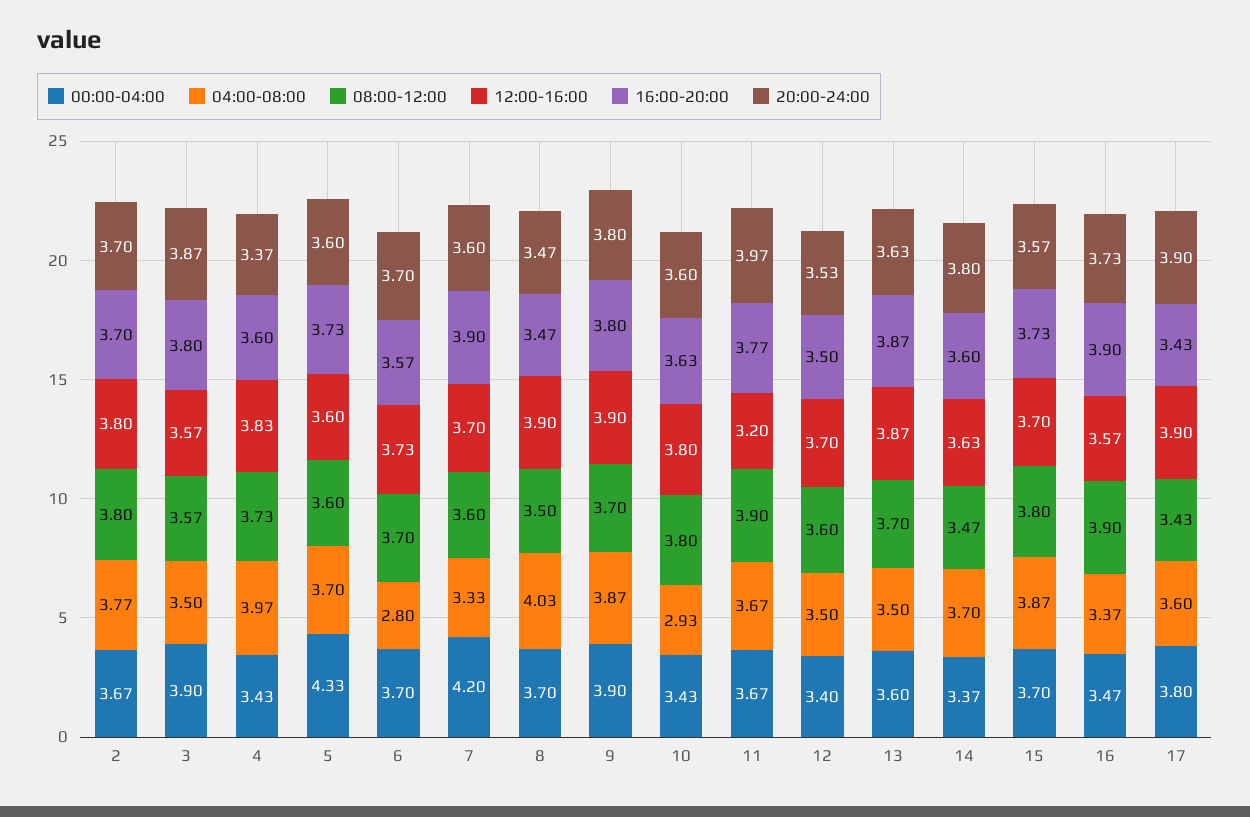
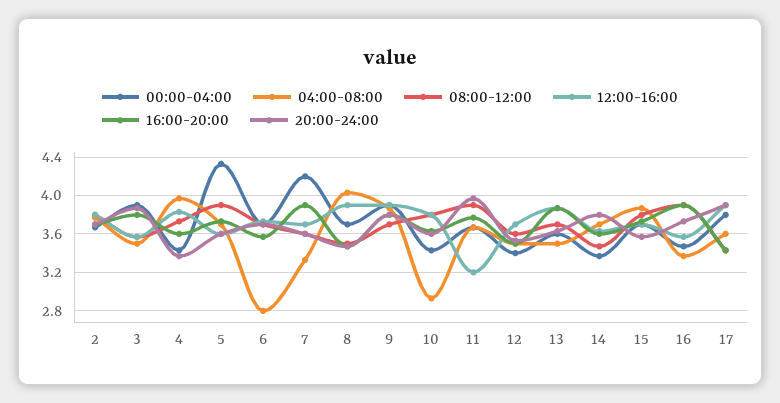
  {
    "00:00-04:00": {
      "2": 3.67,
      "3": 3.9,
      "4": 3.43,
      "5": 4.33,
      "6": 3.7,
      "7": 4.2,
      "8": 3.7,
      "9": 3.9,
      "10": 3.43,
      "11": 3.67,
      "12": 3.4,
      "13": 3.6,
      "14": 3.37,
      "15": 3.7,
      "16": 3.47,
      "17": 3.8
    },
    "04:00-08:00": {
      "2": 3.77,
      "3": 3.5,
      "4": 3.97,
      "5": 3.7,
      "6": 2.8,
      "7": 3.33,
      "8": 4.03,
      "9": 3.87,
      "10": 2.93,
      "11": 3.67,
      "12": 3.5,
      "13": 3.5,
      "14": 3.7,
      "15": 3.87,
      "16": 3.37,
      "17": 3.6
    },
    "08:00-12:00": {
      "2": 3.8,
      "3": 3.57,
      "4": 3.73,
-     "5": 3.6,
+     "5": 3.9,
      "6": 3.7,
      "7": 3.6,
      "8": 3.5,
      "9": 3.7,
      "10": 3.8,
      "11": 3.9,
      "12": 3.6,
      "13": 3.7,
      "14": 3.47,
      "15": 3.8,
      "16": 3.9,
      "17": 3.43
    },
    "12:00-16:00": {
      "2": 3.8,
      "3": 3.57,
      "4": 3.83,
      "5": 3.6,
      "6": 3.73,
      "7": 3.7,
      "8": 3.9,
      "9": 3.9,
      "10": 3.8,
      "11": 3.2,
      "12": 3.7,
      "13": 3.87,
      "14": 3.63,
      "15": 3.7,
      "16": 3.57,
      "17": 3.9
    },
    "16:00-20:00": {
      "2": 3.7,
      "3": 3.8,
      "4": 3.6,
      "5": 3.73,
      "6": 3.57,
      "7": 3.9,
      "8": 3.47,
      "9": 3.8,
      "10": 3.63,
      "11": 3.77,
      "12": 3.5,
      "13": 3.87,
      "14": 3.6,
      "15": 3.73,
      "16": 3.9,
      "17": 3.43
    },
    "20:00-24:00": {
      "2": 3.7,
      "3": 3.87,
      "4": 3.37,
      "5": 3.6,
      "6": 3.7,
      "7": 3.6,
      "8": 3.47,
      "9": 3.8,
      "10": 3.6,
      "11": 3.97,
      "12": 3.53,
      "13": 3.63,
      "14": 3.8,
      "15": 3.57,
      "16": 3.73,
      "17": 3.9
    }
  }

